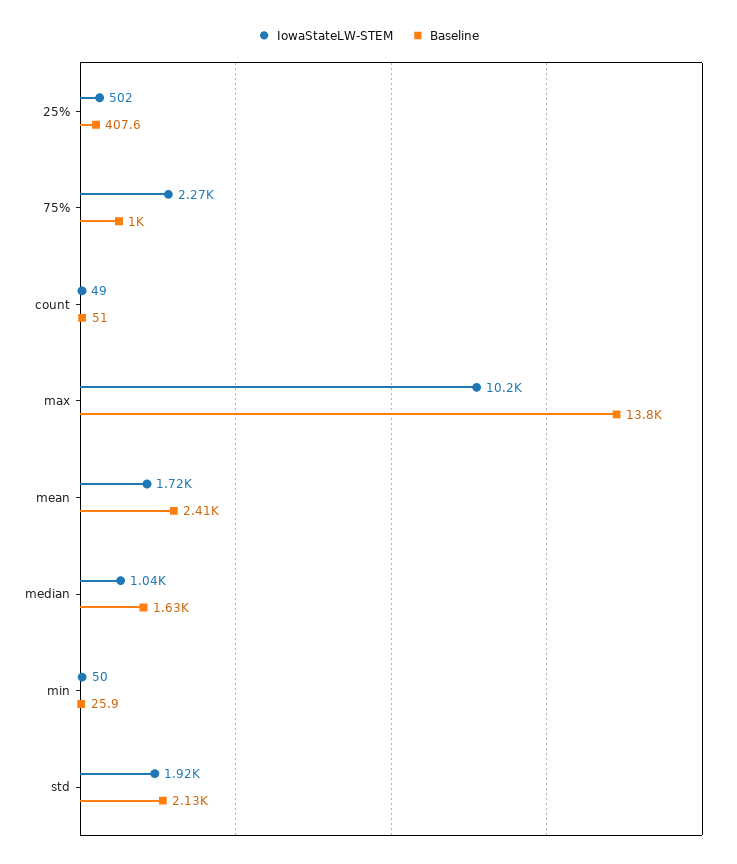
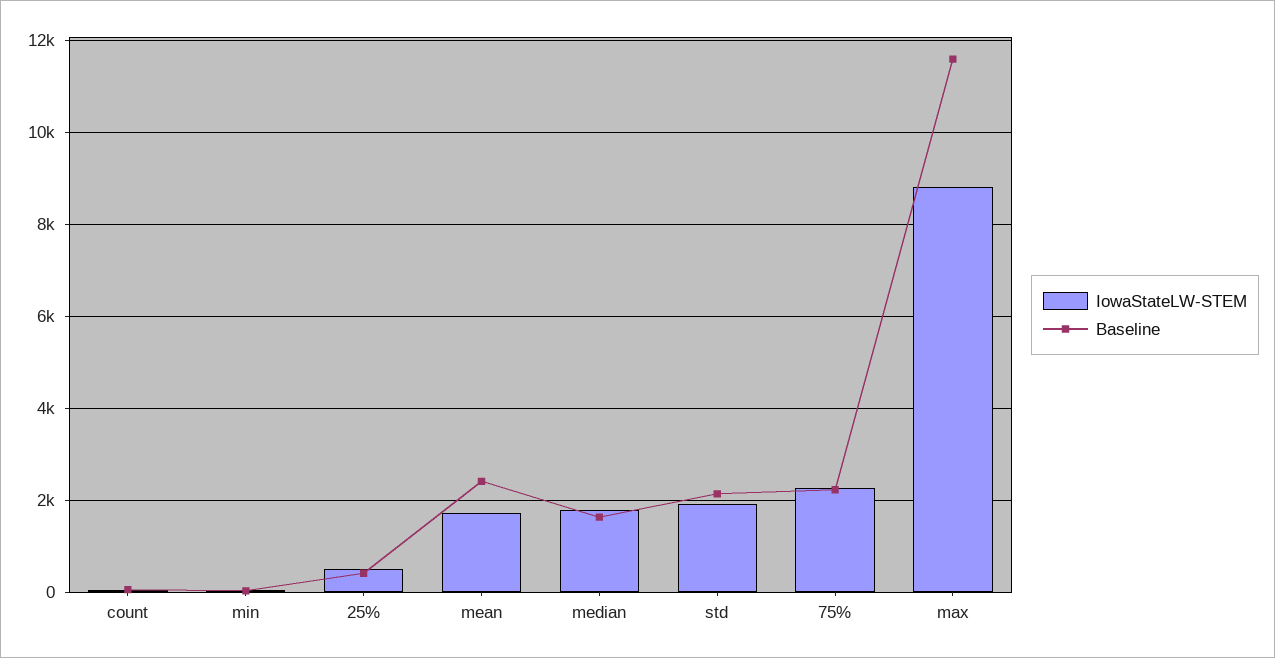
  {
    "IowaStateLW-STEM": {
      "25%": 502,
      "75%": 2270,
      "count": 49,
-     "max": 10200,
+     "max": 8800,
      "mean": 1720,
-     "median": 1040,
+     "median": 1800,
      "min": 50,
      "std": 1920
    },
    "Baseline": {
      "25%": 407.6,
-     "75%": 1000,
+     "75%": 2200,
      "count": 51,
-     "max": 13800,
+     "max": 11600,
      "mean": 2410,
      "median": 1630,
      "min": 25.9,
      "std": 2130
    }
  }

